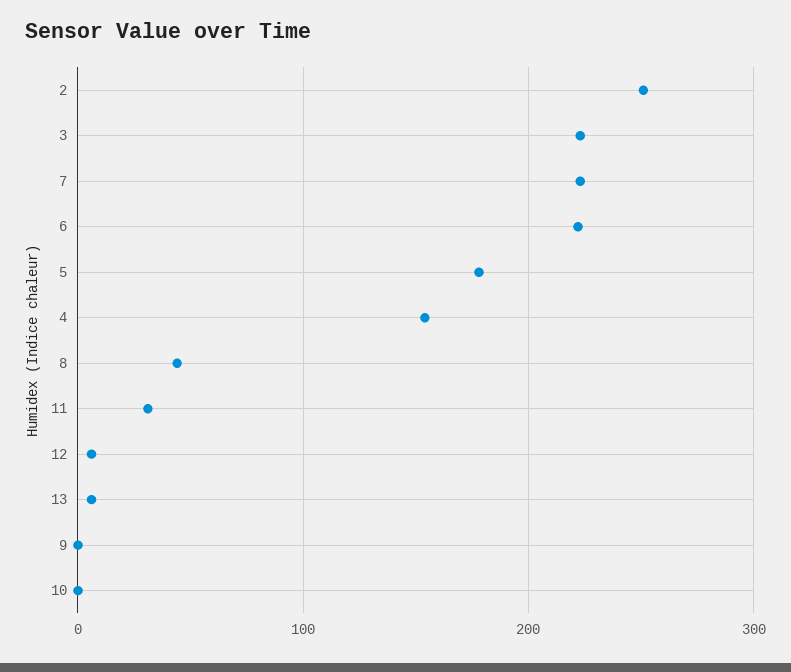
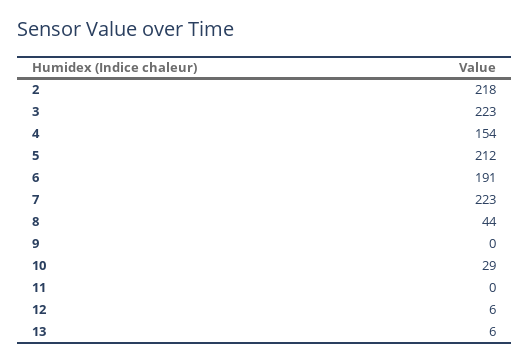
  {
-   "2": 250,
+   "2": 218,
    "3": 223,
    "7": 223,
-   "6": 220,
+   "6": 191,
-   "5": 180,
+   "5": 212,
    "4": 154,
    "8": 44,
-   "11": 30,
+   "11": 0,
    "12": 6,
    "13": 6,
    "9": 0,
-   "10": 0
+   "10": 29
  }

